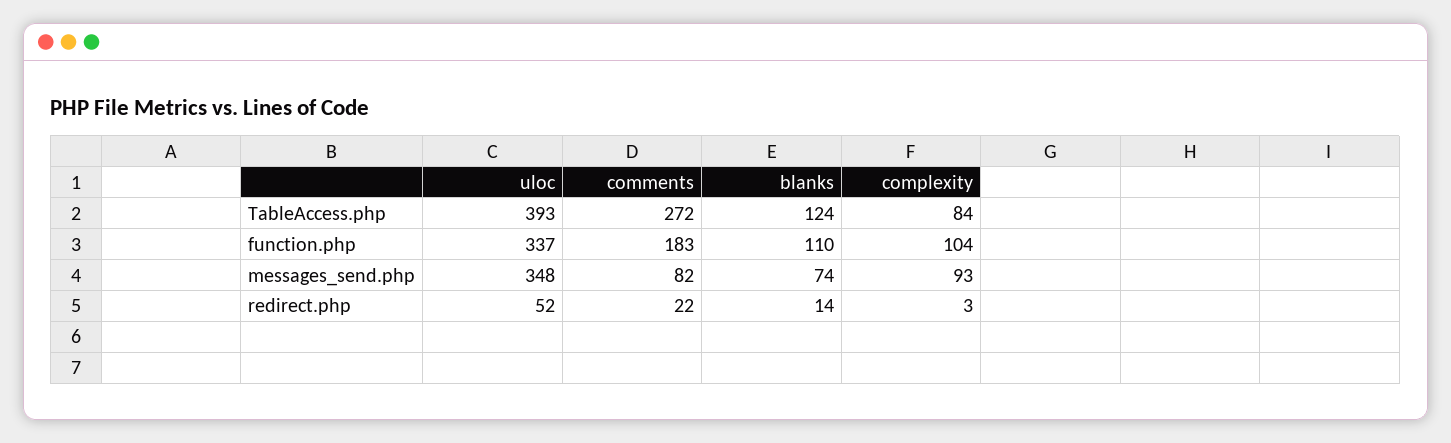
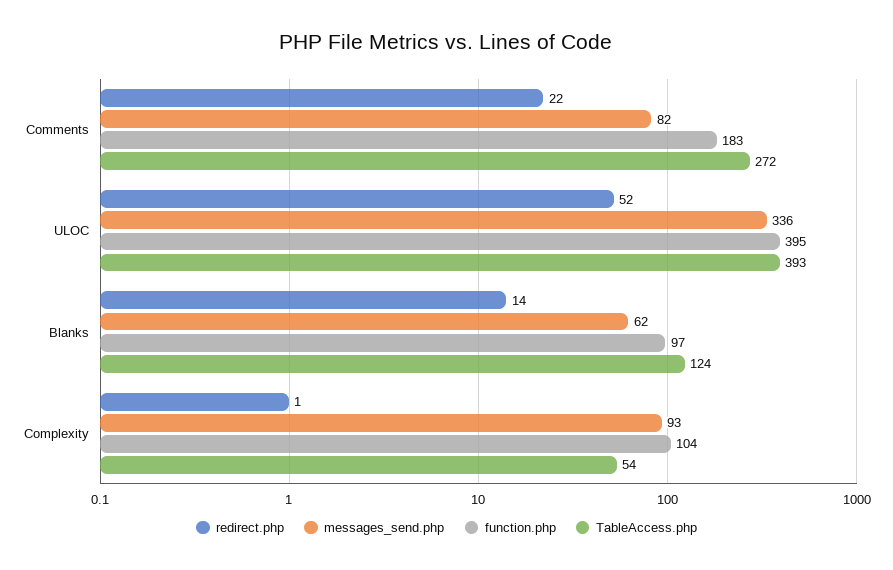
  {
    "TableAccess.php": {
      "uloc": 393,
      "comments": 272,
      "blanks": 124,
-     "complexity": 84
+     "complexity": 54
    },
    "function.php": {
-     "uloc": 337,
+     "uloc": 395,
      "comments": 183,
-     "blanks": 110,
+     "blanks": 97,
      "complexity": 104
    },
    "messages_send.php": {
-     "uloc": 348,
+     "uloc": 336,
      "comments": 82,
-     "blanks": 74,
+     "blanks": 62,
      "complexity": 93
    },
    "redirect.php": {
      "uloc": 52,
      "comments": 22,
      "blanks": 14,
-     "complexity": 3
+     "complexity": 1
    }
  }

